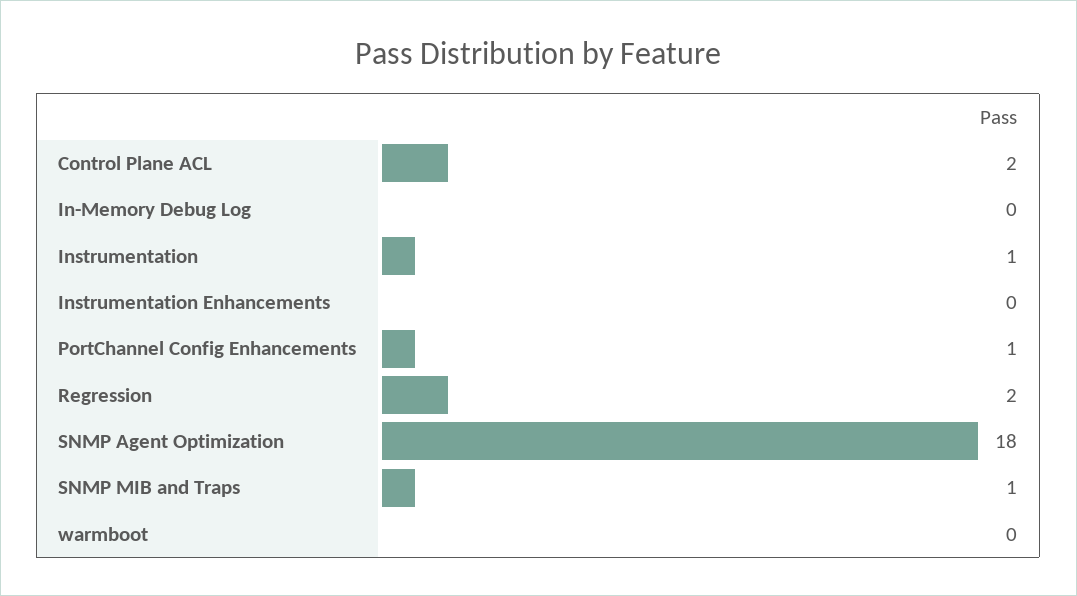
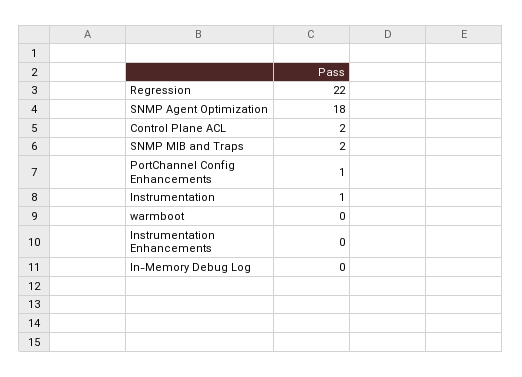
  {
    "Control Plane ACL": 2,
    "In-Memory Debug Log": 0,
    "Instrumentation": 1,
    "Instrumentation Enhancements": 0,
    "PortChannel Config Enhancements": 1,
-   "Regression": 2,
+   "Regression": 22,
    "SNMP Agent Optimization": 18,
-   "SNMP MIB and Traps": 1,
+   "SNMP MIB and Traps": 2,
    "warmboot": 0
  }

